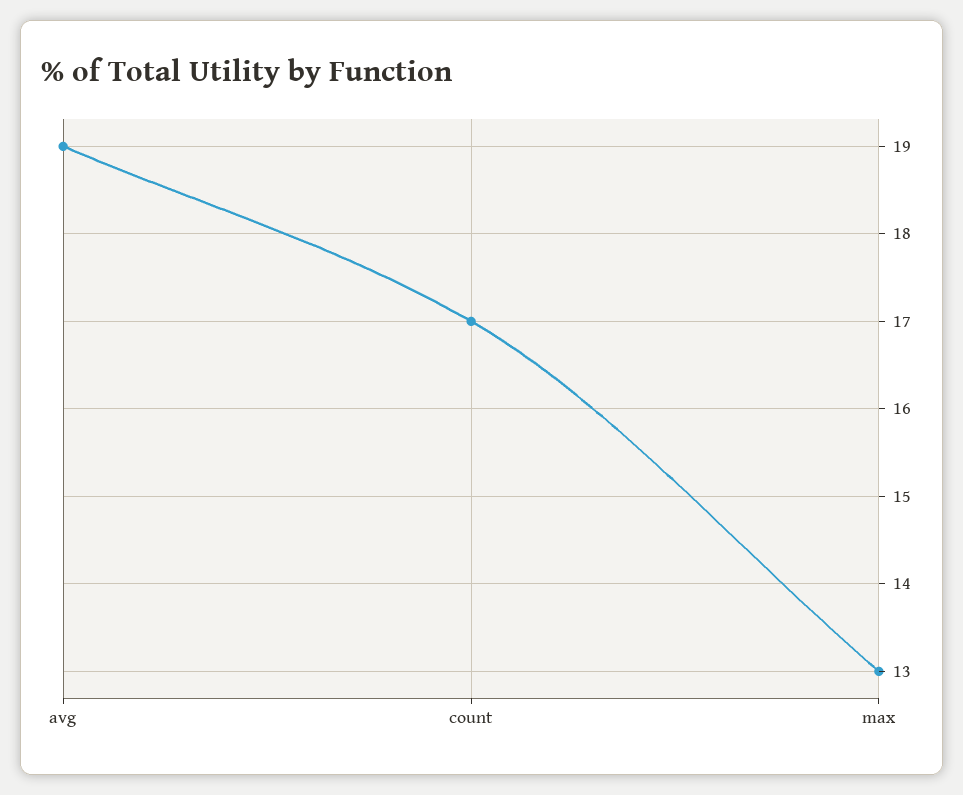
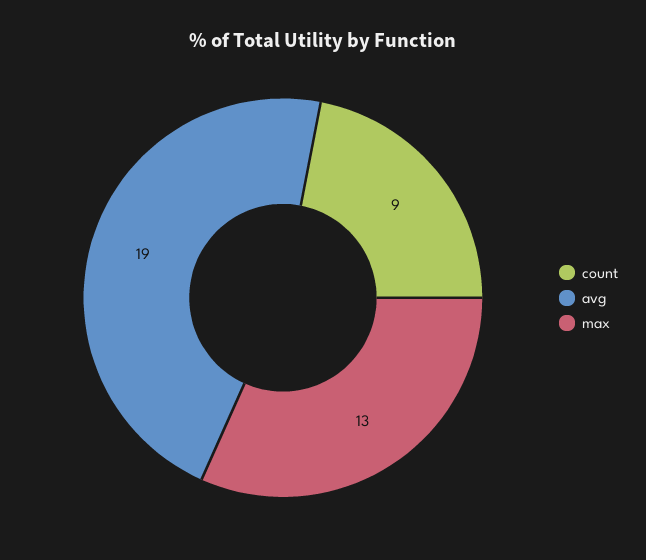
  {
    "avg": 19,
-   "count": 17,
+   "count": 9,
    "max": 13
  }

